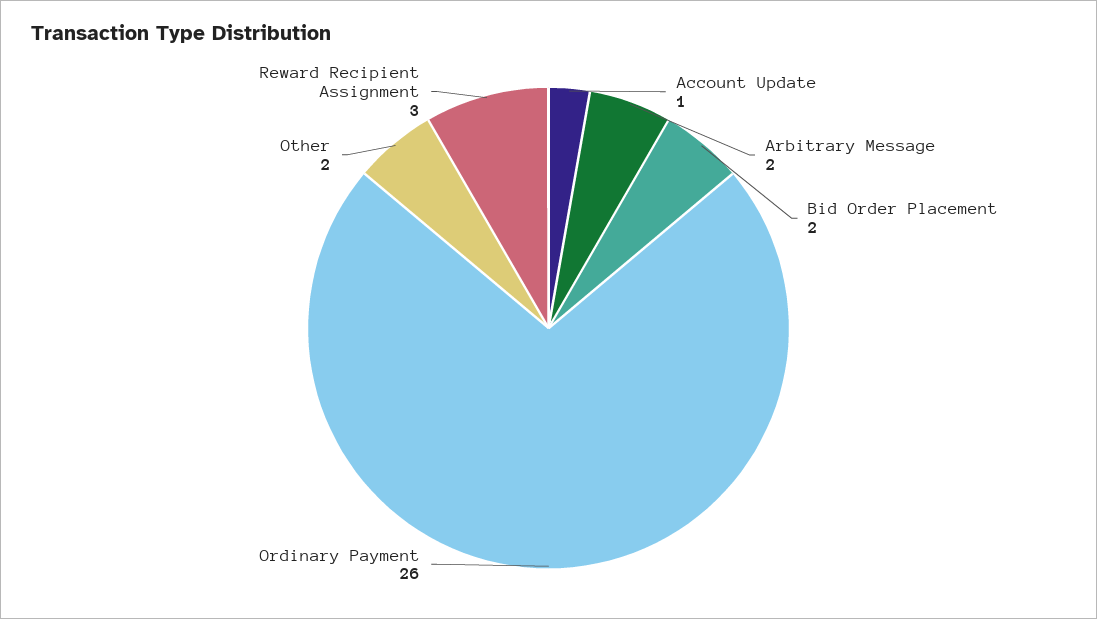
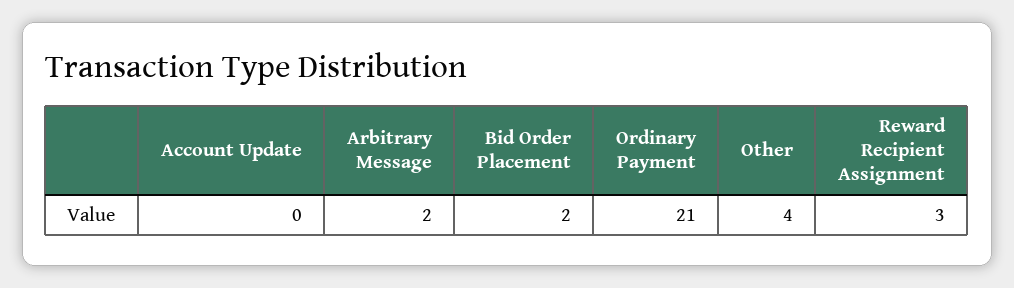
  {
-   "Account Update": 1,
+   "Account Update": 0,
    "Arbitrary Message": 2,
    "Bid Order Placement": 2,
-   "Ordinary Payment": 26,
+   "Ordinary Payment": 21,
-   "Other": 2,
+   "Other": 4,
    "Reward Recipient Assignment": 3
  }

